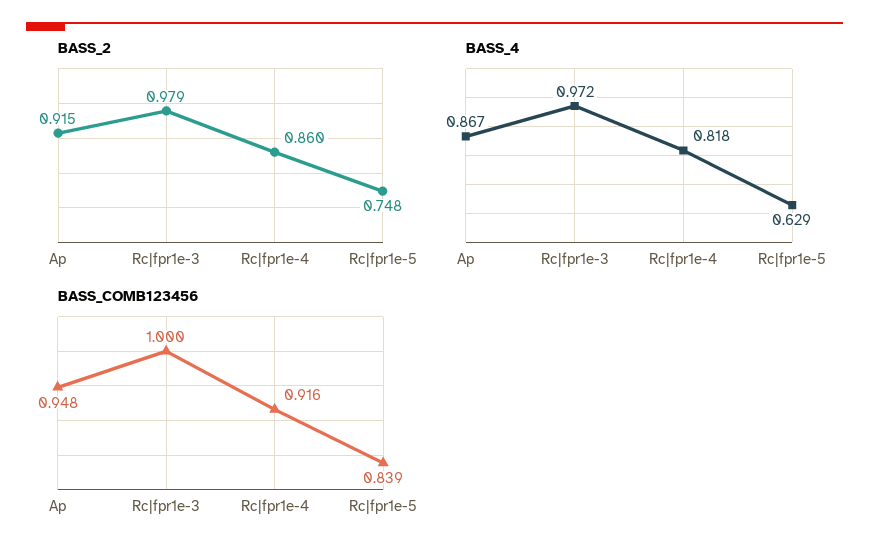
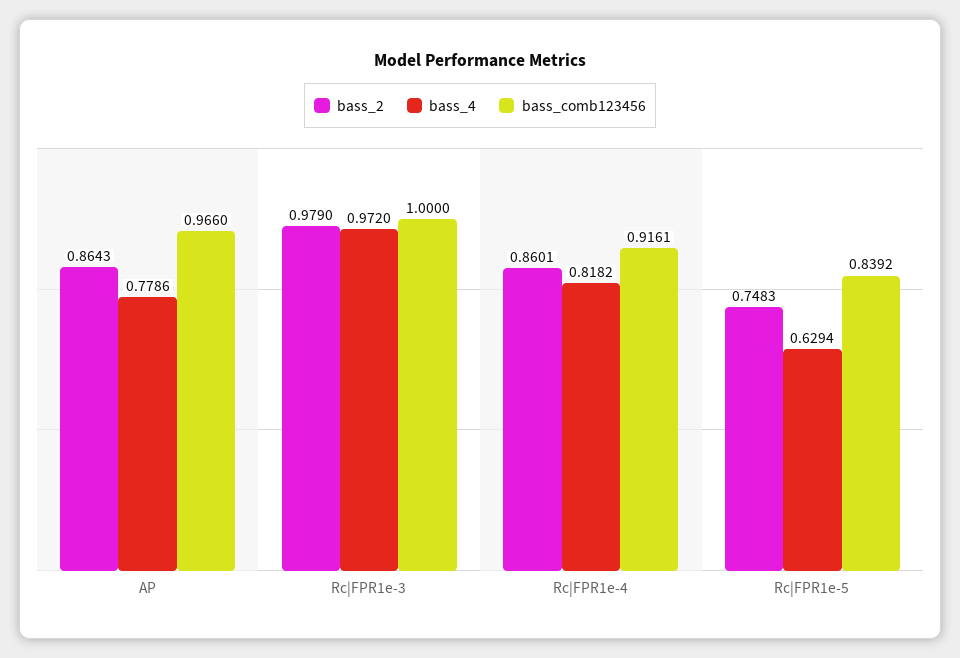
  {
    "BASS_2": {
-     "Ap": 0.915,
+     "Ap": 0.8643,
      "Rc|fpr1e-3": 0.979,
      "Rc|fpr1e-4": 0.8601,
      "Rc|fpr1e-5": 0.7483
    },
    "BASS_4": {
-     "Ap": 0.867,
+     "Ap": 0.7786,
      "Rc|fpr1e-3": 0.972,
      "Rc|fpr1e-4": 0.8182,
      "Rc|fpr1e-5": 0.6294
    },
    "BASS_COMB123456": {
-     "Ap": 0.948,
+     "Ap": 0.966,
      "Rc|fpr1e-3": 1,
      "Rc|fpr1e-4": 0.9161,
      "Rc|fpr1e-5": 0.8392
    }
  }

